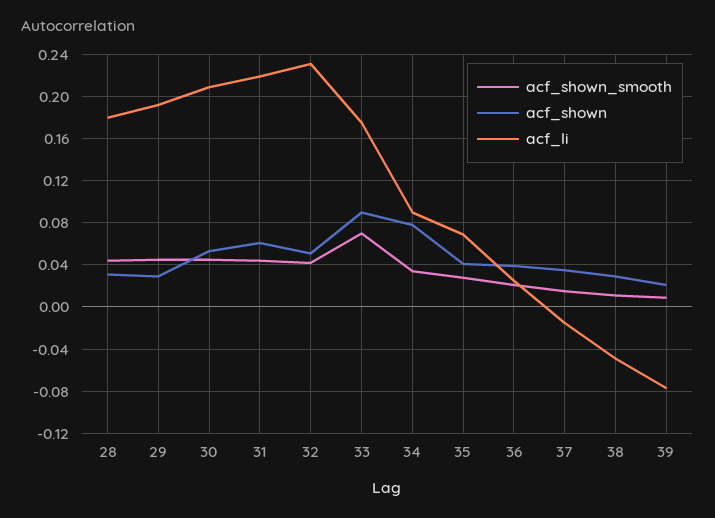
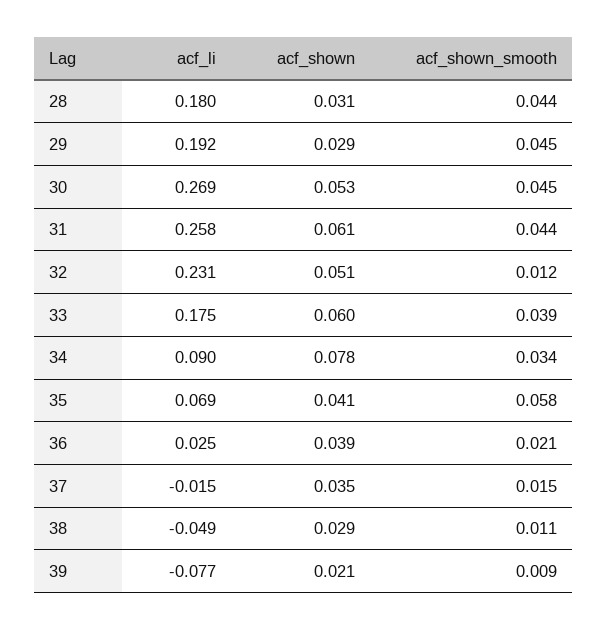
  {
    "acf_shown_smooth": {
      "28": 0.044,
      "29": 0.045,
      "30": 0.045,
      "31": 0.044,
-     "32": 0.04,
+     "32": 0.012,
-     "33": 0.07,
+     "33": 0.039,
      "34": 0.034,
-     "35": 0.03,
+     "35": 0.058,
      "36": 0.021,
      "37": 0.015,
      "38": 0.011,
      "39": 0.009
    },
    "acf_shown": {
      "28": 0.031,
      "29": 0.029,
      "30": 0.053,
      "31": 0.061,
      "32": 0.051,
-     "33": 0.09,
+     "33": 0.06,
      "34": 0.078,
      "35": 0.041,
      "36": 0.039,
      "37": 0.035,
      "38": 0.029,
      "39": 0.021
    },
    "acf_li": {
      "28": 0.18,
      "29": 0.192,
-     "30": 0.21,
+     "30": 0.269,
-     "31": 0.22,
+     "31": 0.258,
      "32": 0.231,
      "33": 0.175,
      "34": 0.09,
      "35": 0.069,
      "36": 0.025,
      "37": -0.015,
      "38": -0.049,
      "39": -0.077
    }
  }

